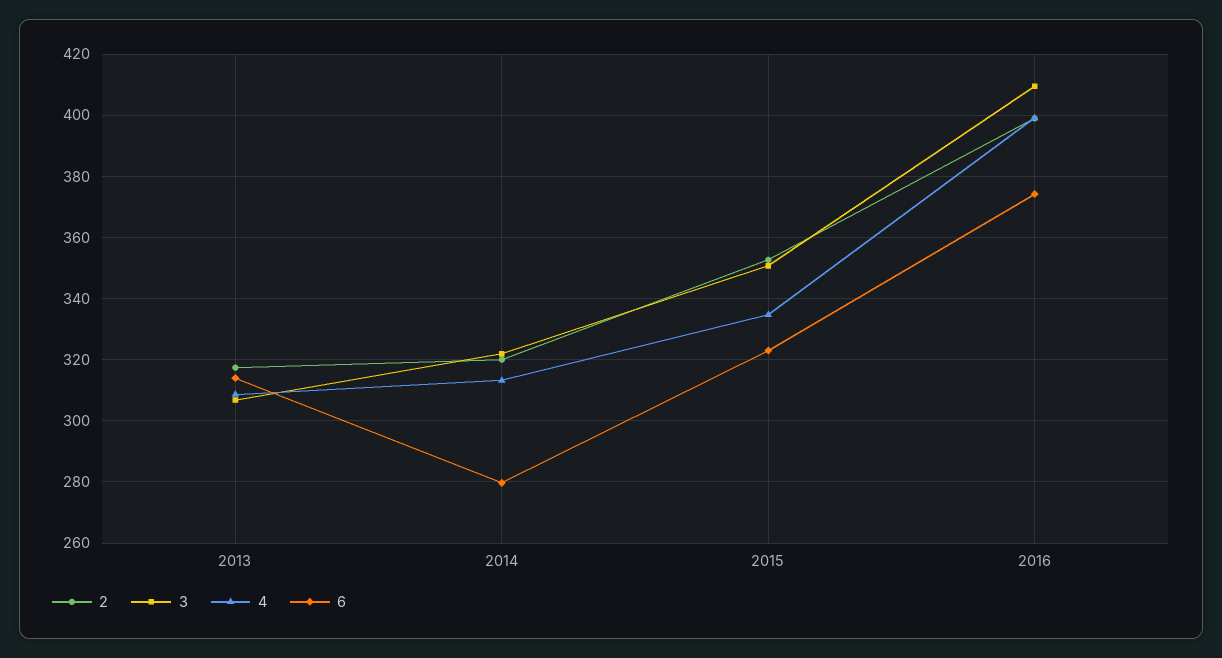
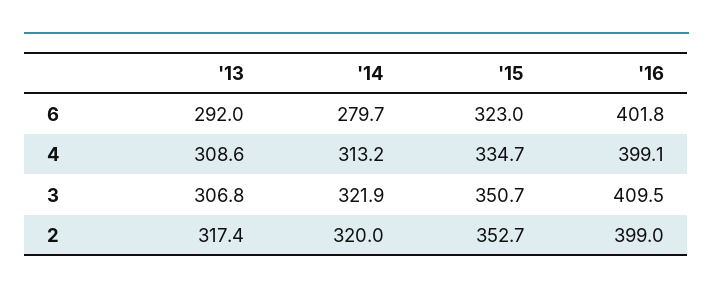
  {
    "2": {
      "2013": 317.4,
      "2014": 320,
      "2015": 352.7,
      "2016": 399
    },
    "3": {
      "2013": 306.8,
      "2014": 321.9,
      "2015": 350.7,
      "2016": 409.5
    },
    "4": {
      "2013": 308.6,
      "2014": 313.2,
      "2015": 334.7,
      "2016": 399.1
    },
    "6": {
-     "2013": 314,
+     "2013": 292,
      "2014": 279.7,
      "2015": 323,
-     "2016": 374
+     "2016": 401.8
    }
  }

